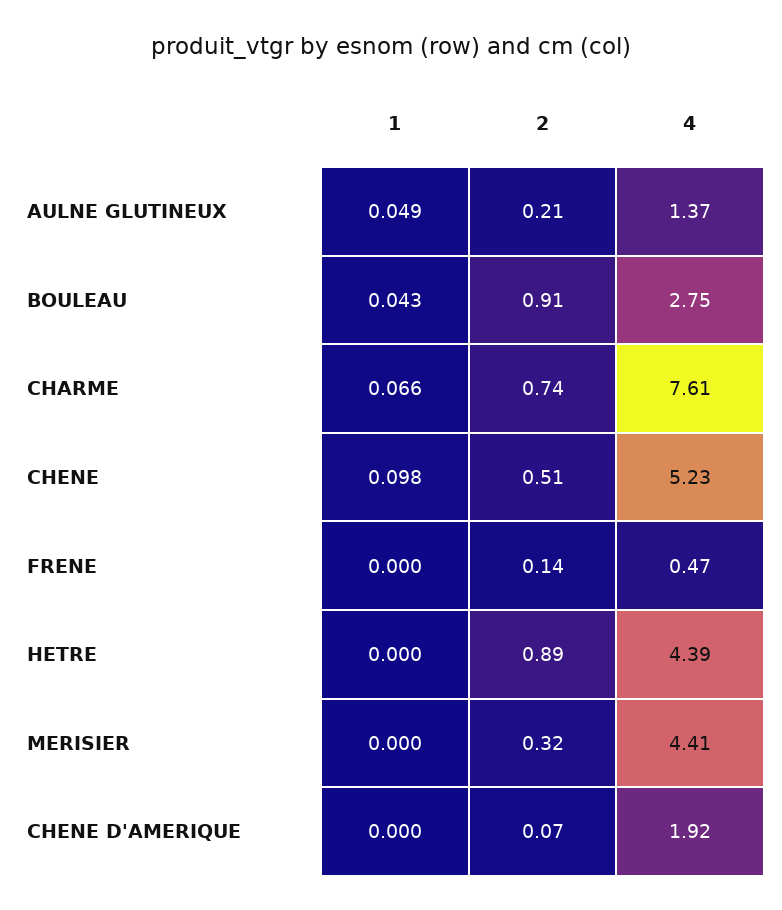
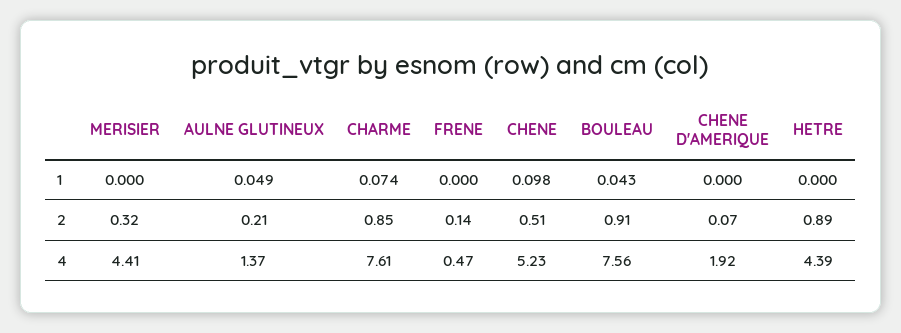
  {
    "1": {
      "AULNE GLUTINEUX": 0.049,
      "BOULEAU": 0.043,
-     "CHARME": 0.066,
+     "CHARME": 0.074,
      "CHENE": 0.098,
      "FRENE": 0,
      "HETRE": 0,
      "MERISIER": 0,
      "CHENE D'AMERIQUE": 0
    },
    "2": {
      "AULNE GLUTINEUX": 0.21,
      "BOULEAU": 0.91,
-     "CHARME": 0.74,
+     "CHARME": 0.85,
      "CHENE": 0.51,
      "FRENE": 0.14,
      "HETRE": 0.89,
      "MERISIER": 0.32,
      "CHENE D'AMERIQUE": 0.07
    },
    "4": {
      "AULNE GLUTINEUX": 1.37,
-     "BOULEAU": 2.75,
+     "BOULEAU": 7.56,
      "CHARME": 7.61,
      "CHENE": 5.23,
      "FRENE": 0.47,
      "HETRE": 4.39,
      "MERISIER": 4.41,
      "CHENE D'AMERIQUE": 1.92
    }
  }

